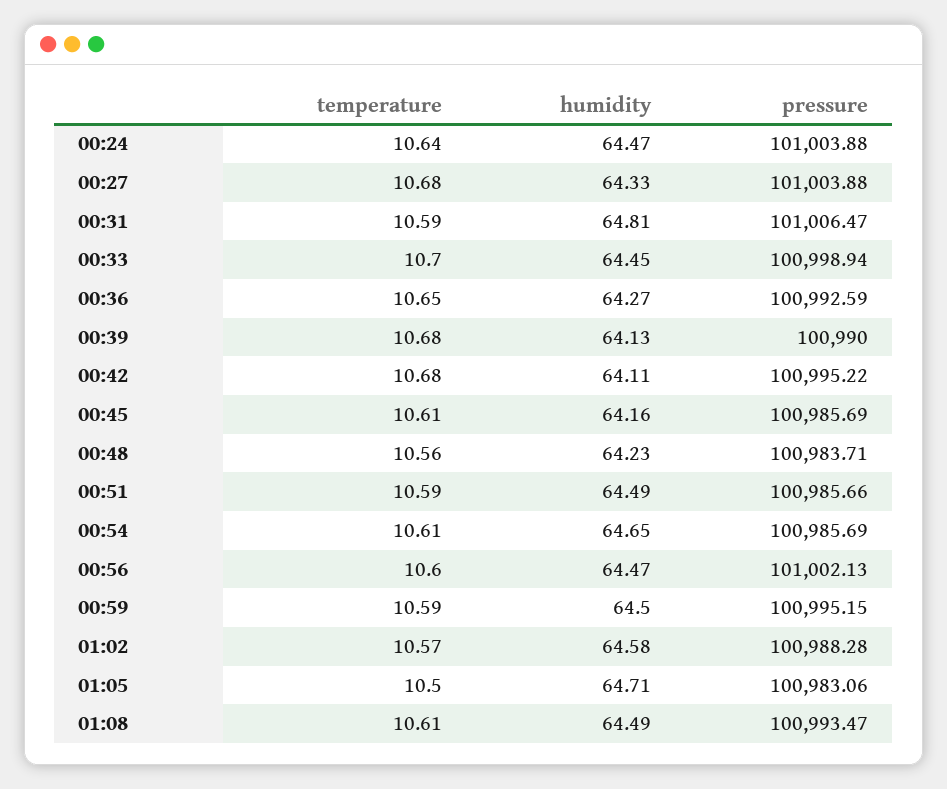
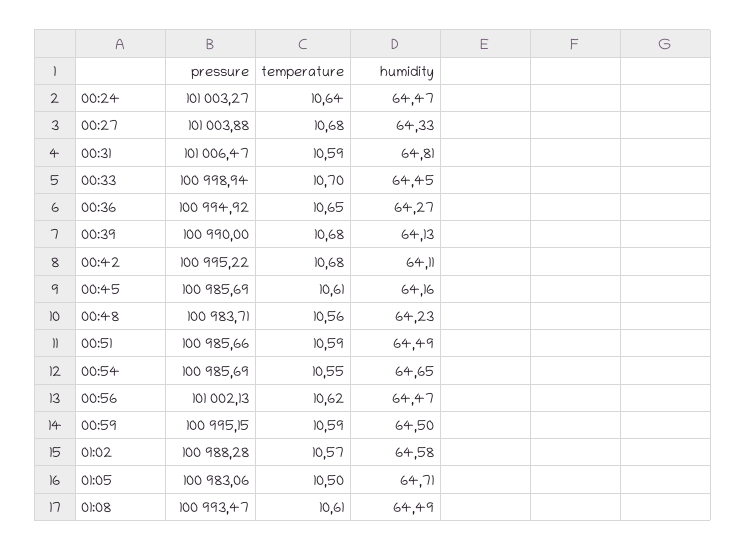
  {
    "temperature": {
      "00:24": 10.64,
      "00:27": 10.68,
      "00:31": 10.59,
      "00:33": 10.7,
      "00:36": 10.65,
      "00:39": 10.68,
      "00:42": 10.68,
      "00:45": 10.61,
      "00:48": 10.56,
      "00:51": 10.59,
-     "00:54": 10.61,
+     "00:54": 10.55,
-     "00:56": 10.6,
+     "00:56": 10.62,
      "00:59": 10.59,
      "01:02": 10.57,
      "01:05": 10.5,
      "01:08": 10.61
    },
    "humidity": {
      "00:24": 64.47,
      "00:27": 64.33,
      "00:31": 64.81,
      "00:33": 64.45,
      "00:36": 64.27,
      "00:39": 64.13,
      "00:42": 64.11,
      "00:45": 64.16,
      "00:48": 64.23,
      "00:51": 64.49,
      "00:54": 64.65,
      "00:56": 64.47,
      "00:59": 64.5,
      "01:02": 64.58,
      "01:05": 64.71,
      "01:08": 64.49
    },
    "pressure": {
-     "00:24": 101003.88,
+     "00:24": 101003.27,
      "00:27": 101003.88,
      "00:31": 101006.47,
      "00:33": 100998.94,
-     "00:36": 100992.59,
+     "00:36": 100994.92,
      "00:39": 100990,
      "00:42": 100995.22,
      "00:45": 100985.69,
      "00:48": 100983.71,
      "00:51": 100985.66,
      "00:54": 100985.69,
      "00:56": 101002.13,
      "00:59": 100995.15,
      "01:02": 100988.28,
      "01:05": 100983.06,
      "01:08": 100993.47
    }
  }

